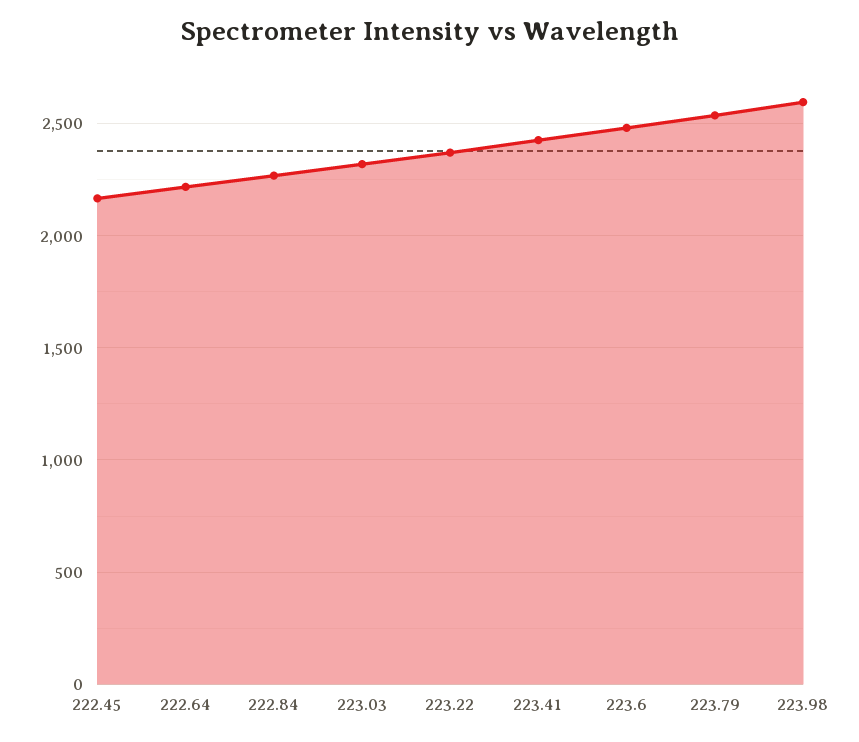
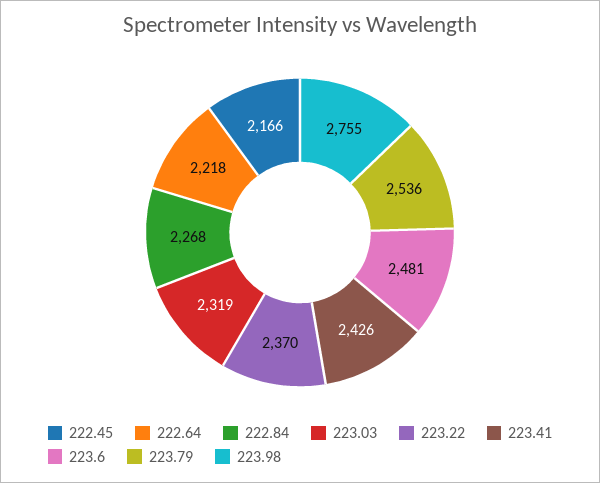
  {
    "222.45": 2166,
    "222.64": 2218,
    "222.84": 2268,
    "223.03": 2319,
    "223.22": 2370,
    "223.41": 2426,
    "223.6": 2481,
    "223.79": 2536,
-   "223.98": 2600
+   "223.98": 2755
  }

